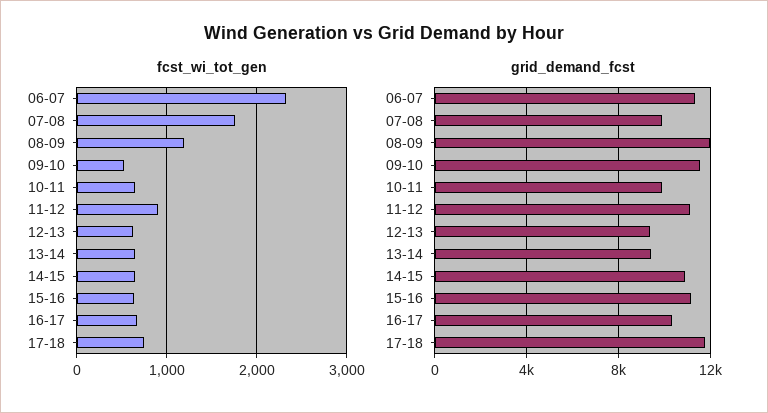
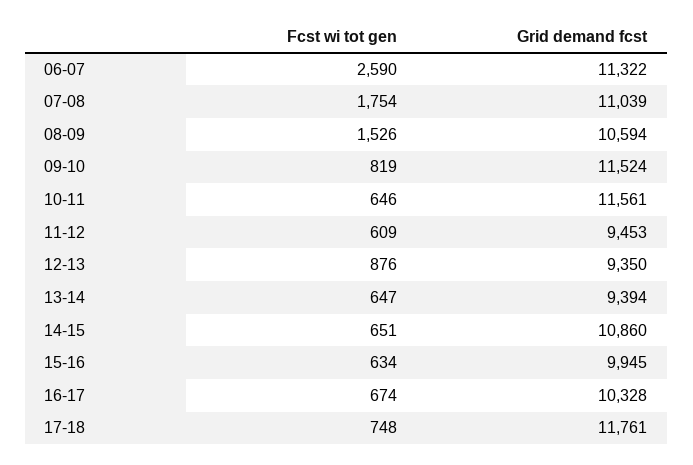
  {
    "fcst_wi_tot_gen": {
-     "06-07": 2300,
+     "06-07": 2590,
      "07-08": 1754,
-     "08-09": 1200,
+     "08-09": 1526,
-     "09-10": 500,
+     "09-10": 819,
      "10-11": 646,
-     "11-12": 900,
+     "11-12": 609,
-     "12-13": 600,
+     "12-13": 876,
      "13-14": 647,
      "14-15": 651,
      "15-16": 634,
      "16-17": 674,
      "17-18": 748
    },
    "grid_demand_fcst": {
      "06-07": 11322,
-     "07-08": 10000,
+     "07-08": 11039,
-     "08-09": 12000,
+     "08-09": 10594,
      "09-10": 11524,
-     "10-11": 10000,
+     "10-11": 11561,
-     "11-12": 11000,
+     "11-12": 9453,
      "12-13": 9350,
      "13-14": 9394,
      "14-15": 10860,
-     "15-16": 11000,
+     "15-16": 9945,
      "16-17": 10328,
      "17-18": 11761
    }
  }

